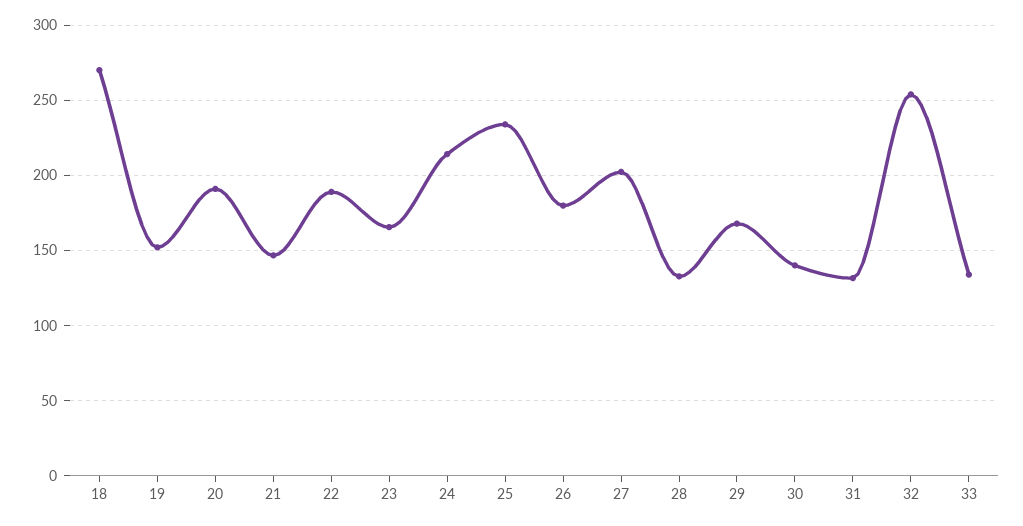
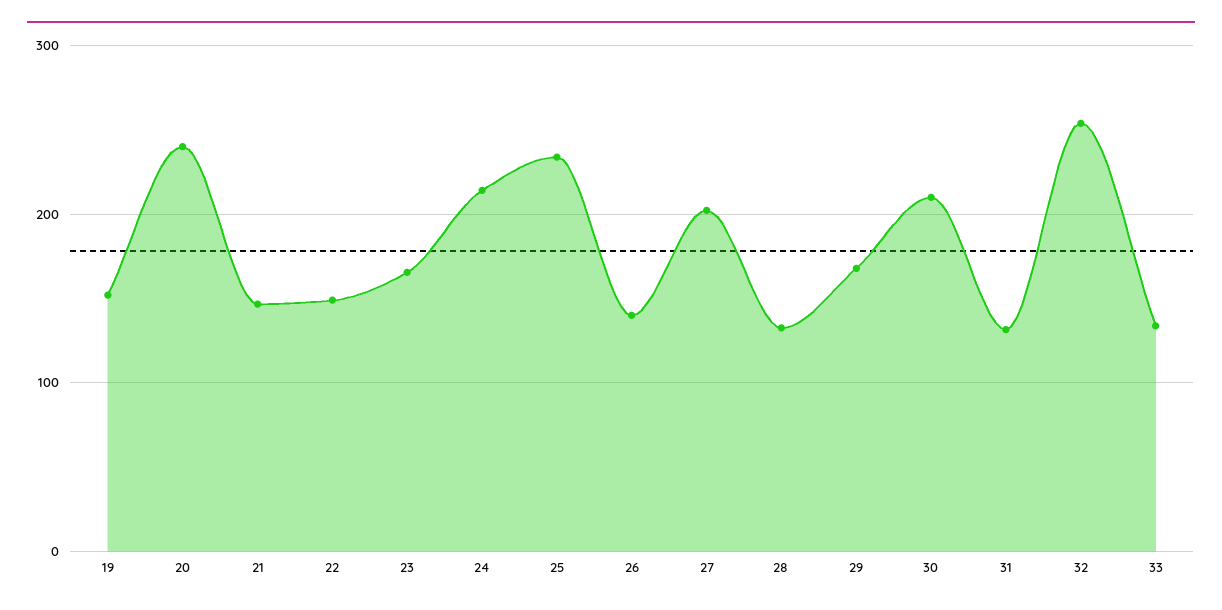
  {
-   "18": 270,
    "19": 150,
-   "20": 190,
+   "20": 240,
    "21": 145,
-   "22": 190,
+   "22": 150,
    "23": 165,
    "24": 215,
    "25": 235,
-   "26": 180,
+   "26": 140,
    "27": 200,
    "28": 135,
    "29": 170,
-   "30": 140,
+   "30": 210,
    "31": 130,
    "32": 255,
    "33": 135
  }

